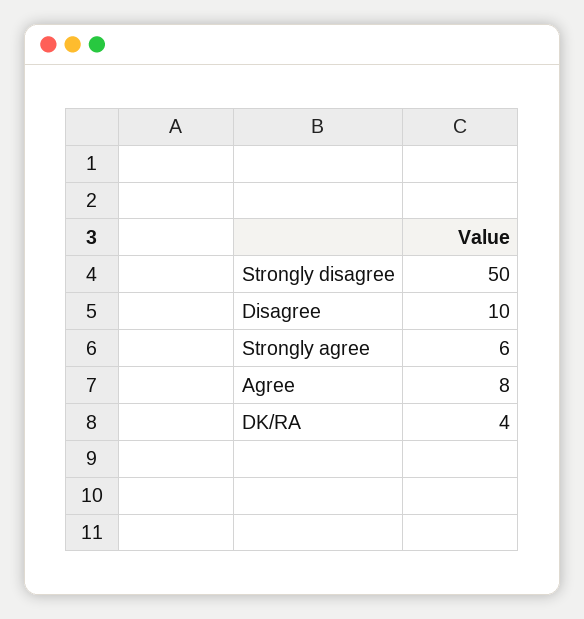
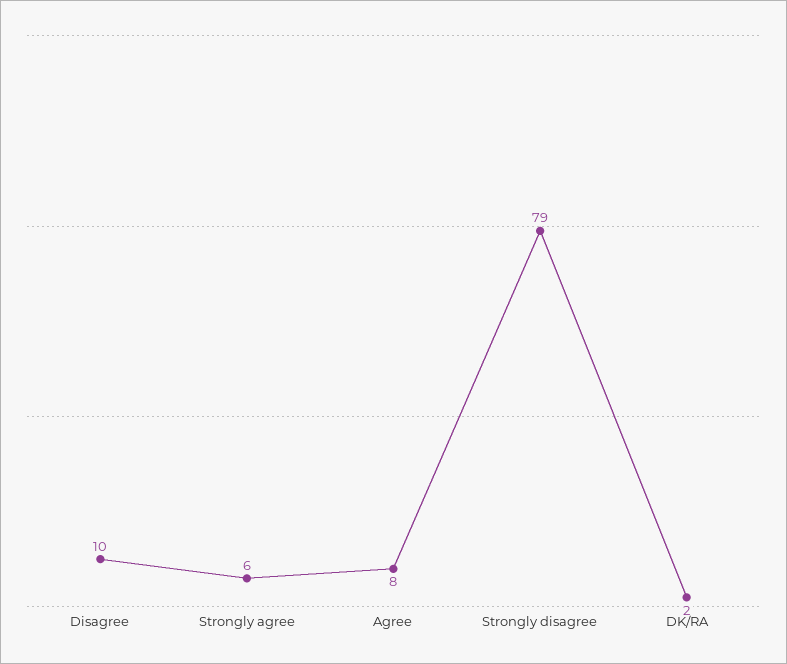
  {
-   "Strongly disagree": 50,
+   "Strongly disagree": 79,
    "Disagree": 10,
    "Strongly agree": 6,
    "Agree": 8,
-   "DK/RA": 4
+   "DK/RA": 2
  }

